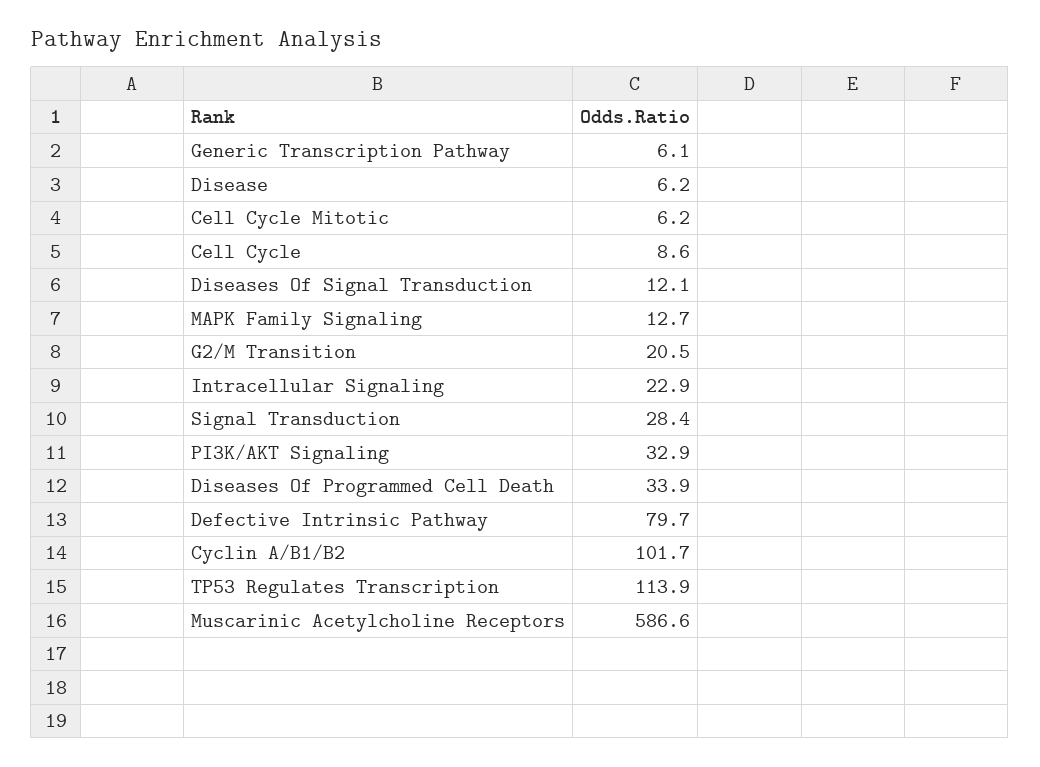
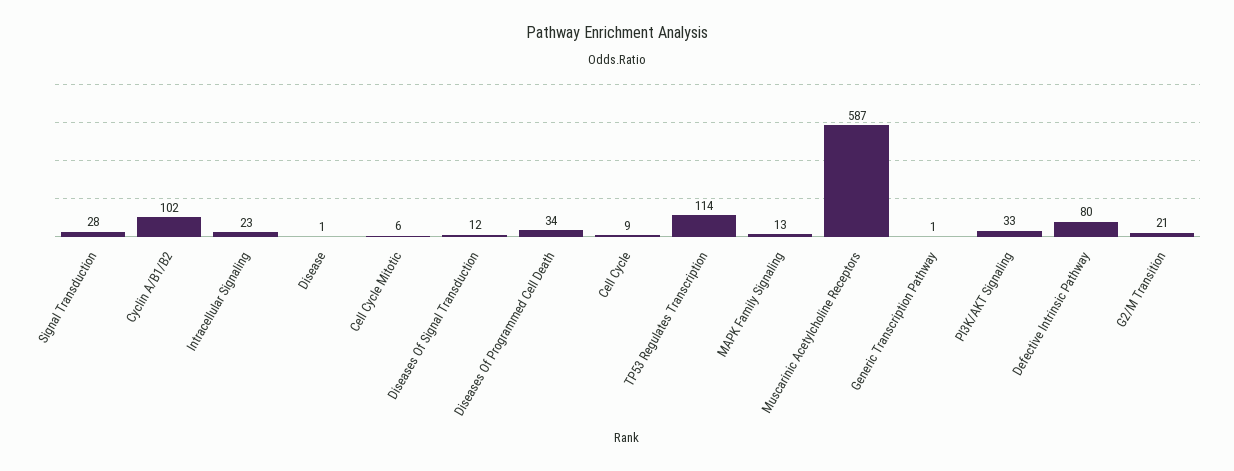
  {
-   "Generic Transcription Pathway": 6.1,
+   "Generic Transcription Pathway": 1,
-   "Disease": 6.2,
+   "Disease": 1,
    "Cell Cycle Mitotic": 6.2,
    "Cell Cycle": 8.6,
    "Diseases Of Signal Transduction": 12.1,
    "MAPK Family Signaling": 12.7,
    "G2/M Transition": 20.5,
    "Intracellular Signaling": 22.9,
    "Signal Transduction": 28.4,
    "PI3K/AKT Signaling": 32.9,
    "Diseases Of Programmed Cell Death": 33.9,
    "Defective Intrinsic Pathway": 79.7,
    "Cyclin A/B1/B2": 101.7,
    "TP53 Regulates Transcription": 113.9,
    "Muscarinic Acetylcholine Receptors": 586.6
  }

